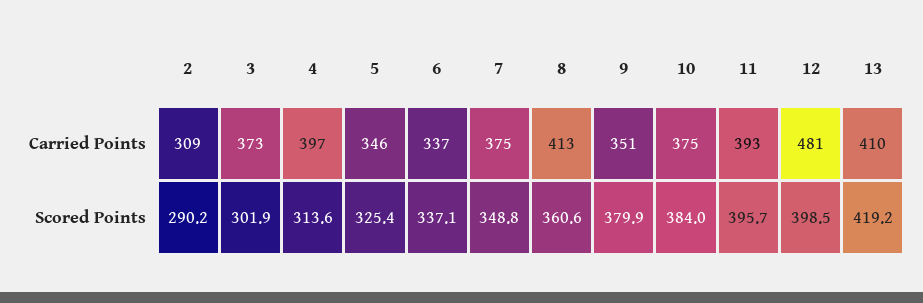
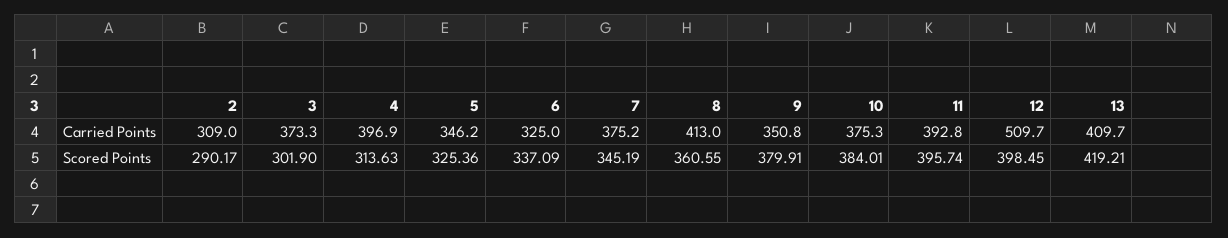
  {
    "2": {
      "Carried Points": 309,
      "Scored Points": 290.17
    },
    "3": {
      "Carried Points": 373.3,
      "Scored Points": 301.9
    },
    "4": {
      "Carried Points": 396.9,
      "Scored Points": 313.63
    },
    "5": {
      "Carried Points": 346.2,
      "Scored Points": 325.36
    },
    "6": {
-     "Carried Points": 337,
+     "Carried Points": 325,
      "Scored Points": 337.09
    },
    "7": {
      "Carried Points": 375.2,
-     "Scored Points": 348.8
+     "Scored Points": 345.19
    },
    "8": {
      "Carried Points": 413,
      "Scored Points": 360.55
    },
    "9": {
      "Carried Points": 350.8,
      "Scored Points": 379.91
    },
    "10": {
      "Carried Points": 375.3,
      "Scored Points": 384.01
    },
    "11": {
      "Carried Points": 392.8,
      "Scored Points": 395.74
    },
    "12": {
-     "Carried Points": 481,
+     "Carried Points": 509.7,
      "Scored Points": 398.45
    },
    "13": {
      "Carried Points": 409.7,
      "Scored Points": 419.21
    }
  }

